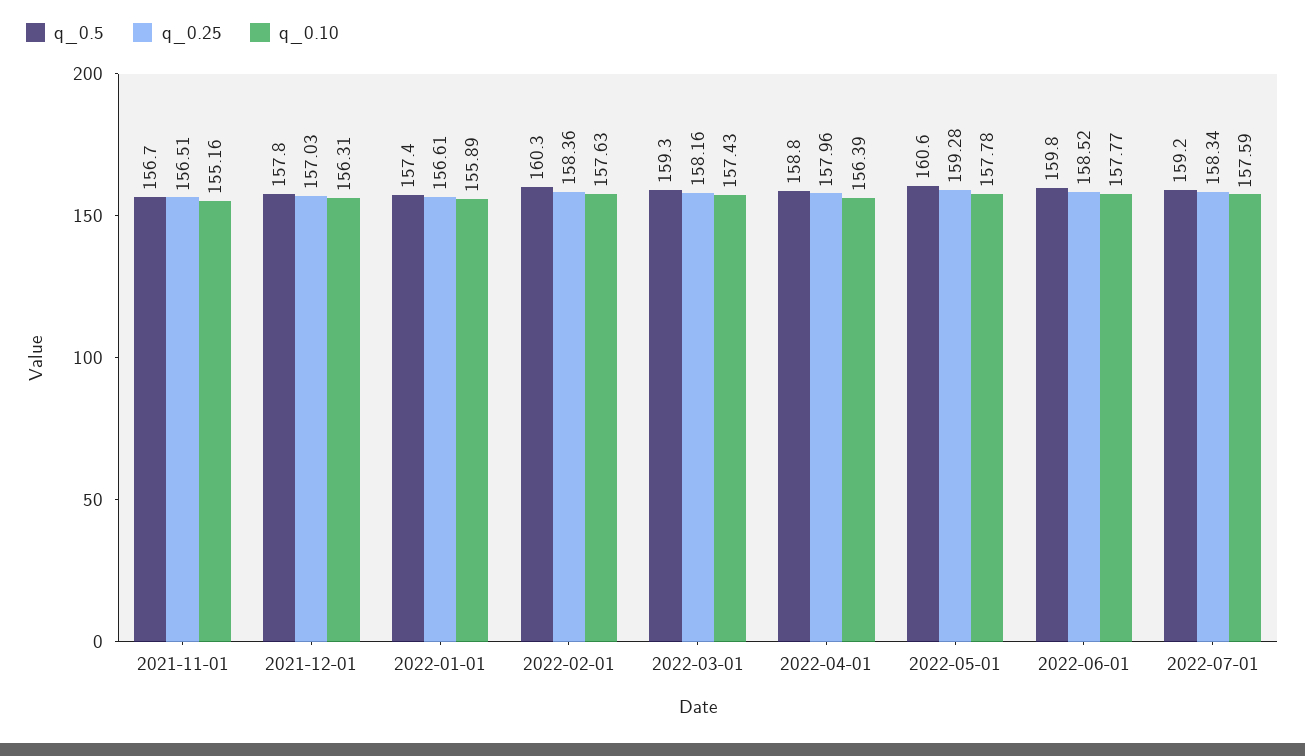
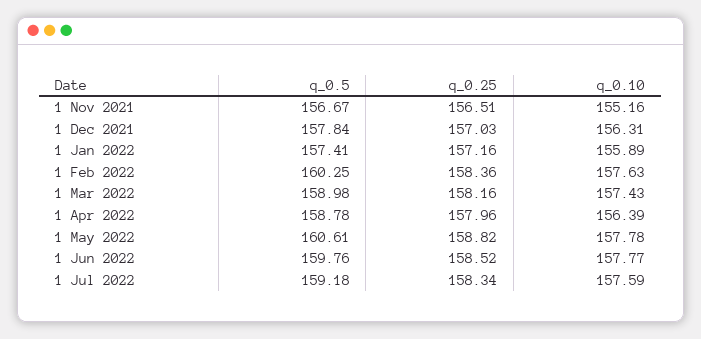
  {
    "q_0.5": {
      "2021-11-01": 156.67,
      "2021-12-01": 157.84,
      "2022-01-01": 157.41,
      "2022-02-01": 160.25,
-     "2022-03-01": 159.3,
+     "2022-03-01": 158.98,
      "2022-04-01": 158.78,
      "2022-05-01": 160.61,
      "2022-06-01": 159.76,
      "2022-07-01": 159.18
    },
    "q_0.25": {
      "2021-11-01": 156.51,
      "2021-12-01": 157.03,
-     "2022-01-01": 156.61,
+     "2022-01-01": 157.16,
      "2022-02-01": 158.36,
      "2022-03-01": 158.16,
      "2022-04-01": 157.96,
-     "2022-05-01": 159.28,
+     "2022-05-01": 158.82,
      "2022-06-01": 158.52,
      "2022-07-01": 158.34
    },
    "q_0.10": {
      "2021-11-01": 155.16,
      "2021-12-01": 156.31,
      "2022-01-01": 155.89,
      "2022-02-01": 157.63,
      "2022-03-01": 157.43,
      "2022-04-01": 156.39,
      "2022-05-01": 157.78,
      "2022-06-01": 157.77,
      "2022-07-01": 157.59
    }
  }

